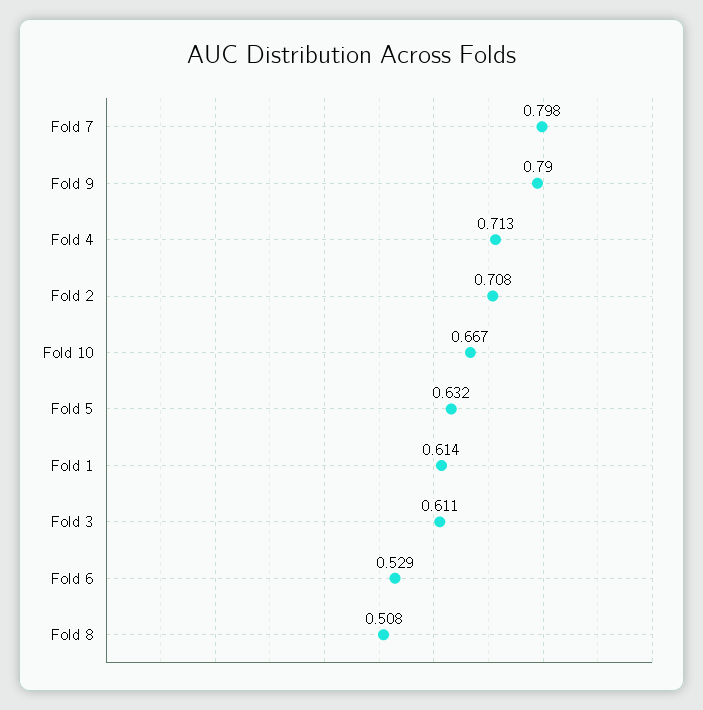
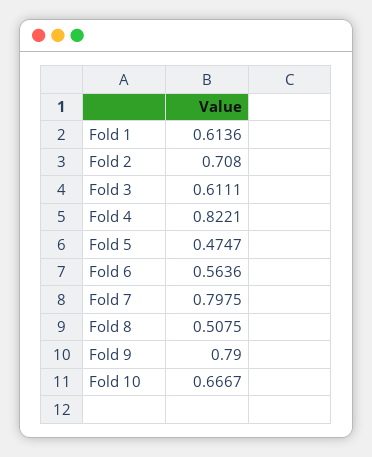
  {
    "Fold 7": 0.7975,
    "Fold 9": 0.79,
-   "Fold 4": 0.713,
+   "Fold 4": 0.8221,
    "Fold 2": 0.708,
    "Fold 10": 0.6667,
-   "Fold 5": 0.632,
+   "Fold 5": 0.4747,
    "Fold 1": 0.6136,
    "Fold 3": 0.6111,
-   "Fold 6": 0.529,
+   "Fold 6": 0.5636,
    "Fold 8": 0.5075
  }

